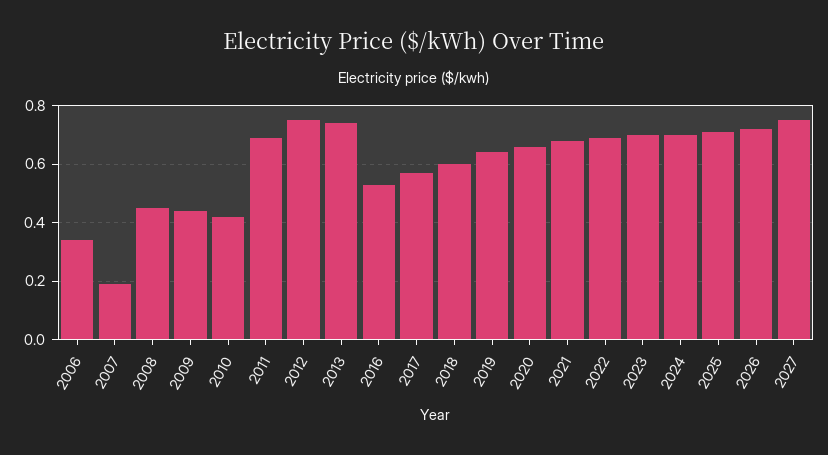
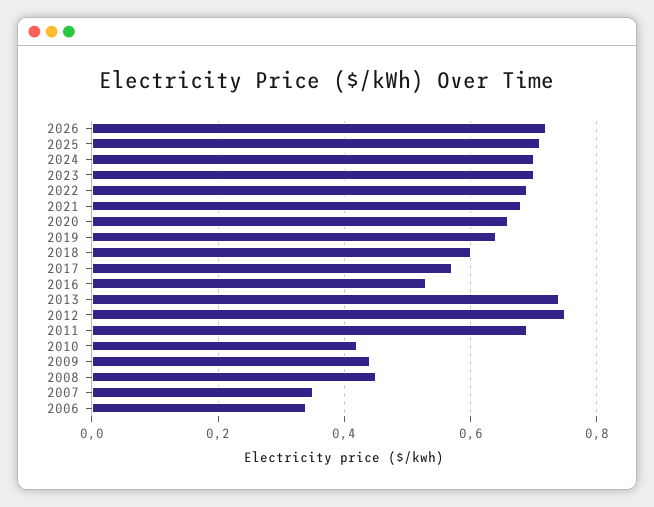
  {
    "2006": 0.35,
-   "2007": 0.2,
+   "2007": 0.35,
    "2008": 0.45,
    "2009": 0.45,
    "2010": 0.4,
    "2011": 0.7,
    "2012": 0.75,
    "2013": 0.75,
    "2016": 0.55,
    "2017": 0.55,
    "2018": 0.6,
    "2019": 0.65,
    "2020": 0.65,
    "2021": 0.7,
    "2022": 0.7,
    "2023": 0.7,
    "2024": 0.7,
    "2025": 0.7,
-   "2026": 0.7,
+   "2026": 0.7
-   "2027": 0.75
  }

